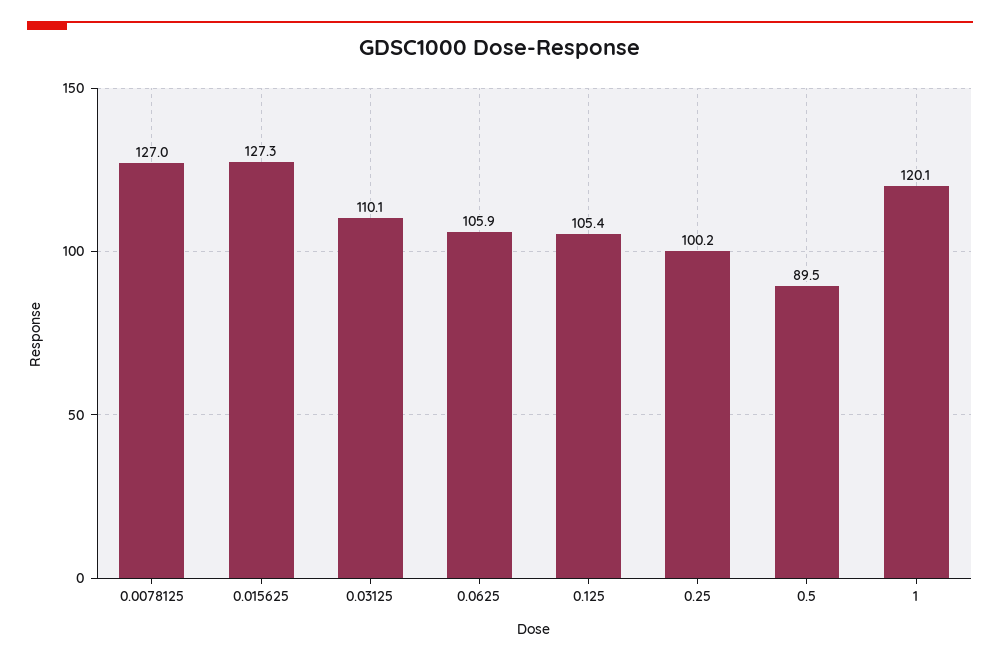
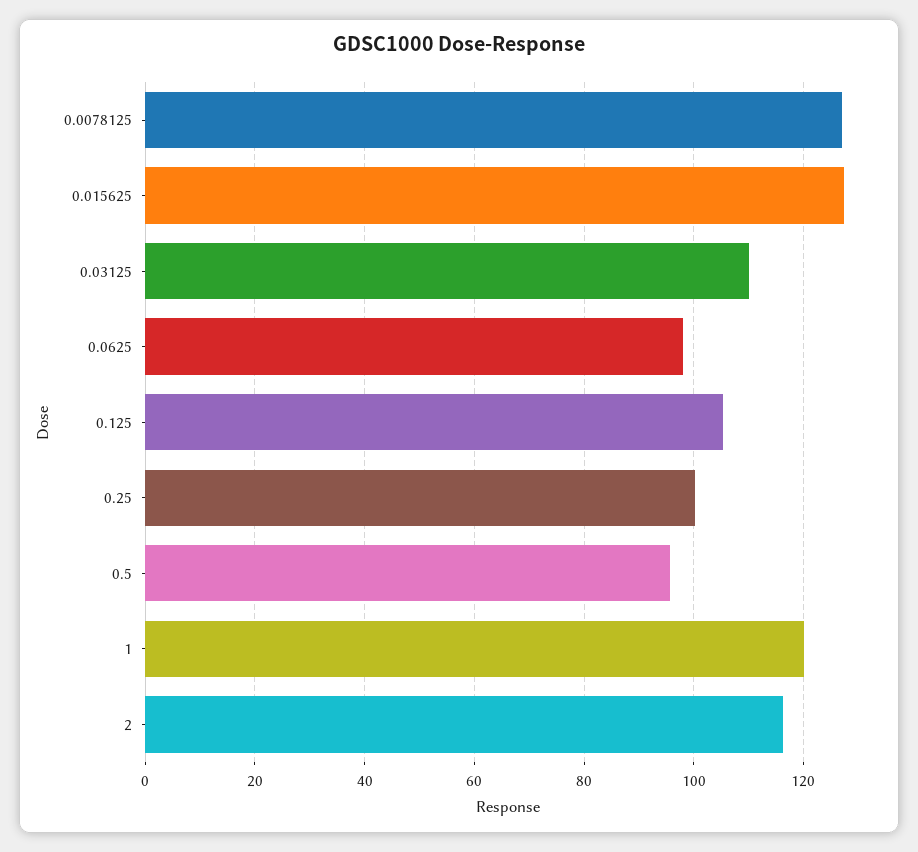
  {
    "0.0078125": 127,
    "0.015625": 127.3,
    "0.03125": 110.1,
-   "0.0625": 105.9,
+   "0.0625": 98,
    "0.125": 105.4,
    "0.25": 100.2,
-   "0.5": 89.5,
+   "0.5": 96,
-   "1": 120.1
+   "1": 120.1,
+   "2": 116
  }

